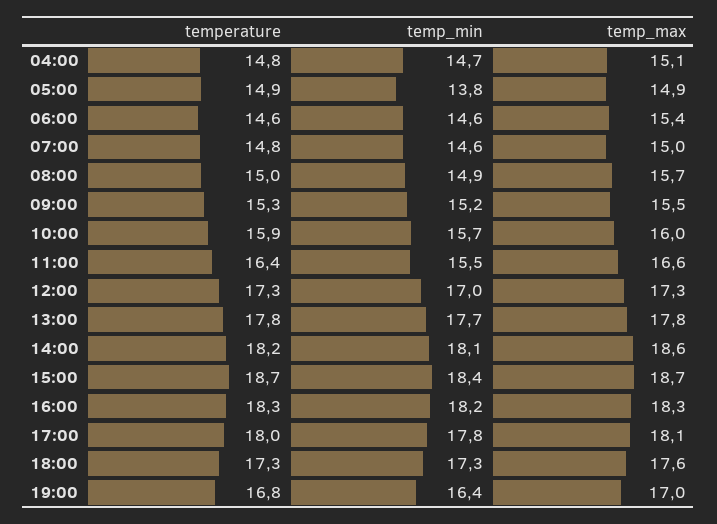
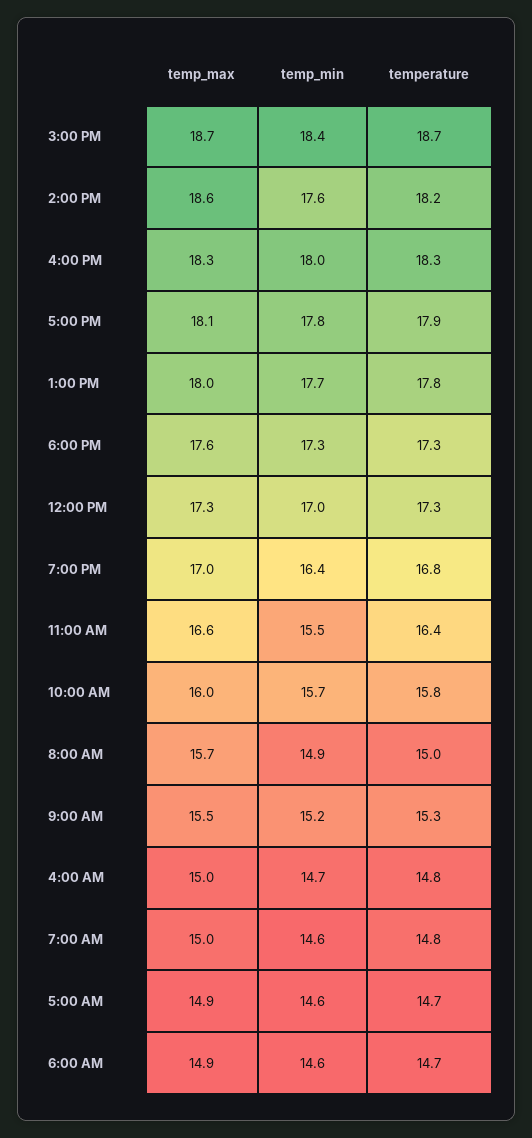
  {
    "temperature": {
      "04:00": 14.8,
-     "05:00": 14.9,
+     "05:00": 14.7,
-     "06:00": 14.6,
+     "06:00": 14.7,
      "07:00": 14.8,
      "08:00": 15,
      "09:00": 15.3,
-     "10:00": 15.9,
+     "10:00": 15.8,
      "11:00": 16.4,
      "12:00": 17.3,
      "13:00": 17.8,
      "14:00": 18.2,
      "15:00": 18.7,
      "16:00": 18.3,
-     "17:00": 18,
+     "17:00": 17.9,
      "18:00": 17.3,
      "19:00": 16.8
    },
    "temp_min": {
      "04:00": 14.7,
-     "05:00": 13.8,
+     "05:00": 14.6,
      "06:00": 14.6,
      "07:00": 14.6,
      "08:00": 14.9,
      "09:00": 15.2,
      "10:00": 15.7,
      "11:00": 15.5,
      "12:00": 17,
      "13:00": 17.7,
-     "14:00": 18.1,
+     "14:00": 17.6,
      "15:00": 18.4,
-     "16:00": 18.2,
+     "16:00": 18,
      "17:00": 17.8,
      "18:00": 17.3,
      "19:00": 16.4
    },
    "temp_max": {
-     "04:00": 15.1,
+     "04:00": 15,
      "05:00": 14.9,
-     "06:00": 15.4,
+     "06:00": 14.9,
      "07:00": 15,
      "08:00": 15.7,
      "09:00": 15.5,
      "10:00": 16,
      "11:00": 16.6,
      "12:00": 17.3,
-     "13:00": 17.8,
+     "13:00": 18,
      "14:00": 18.6,
      "15:00": 18.7,
      "16:00": 18.3,
      "17:00": 18.1,
      "18:00": 17.6,
      "19:00": 17
    }
  }

